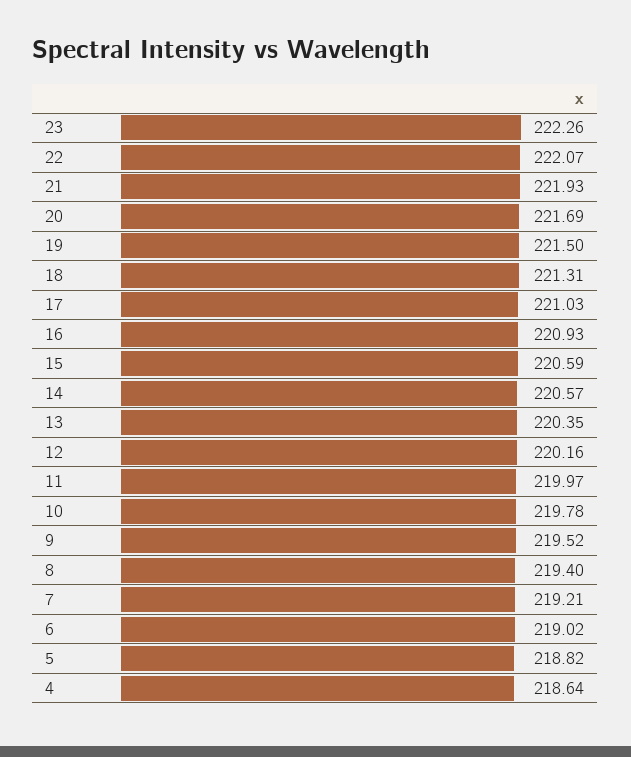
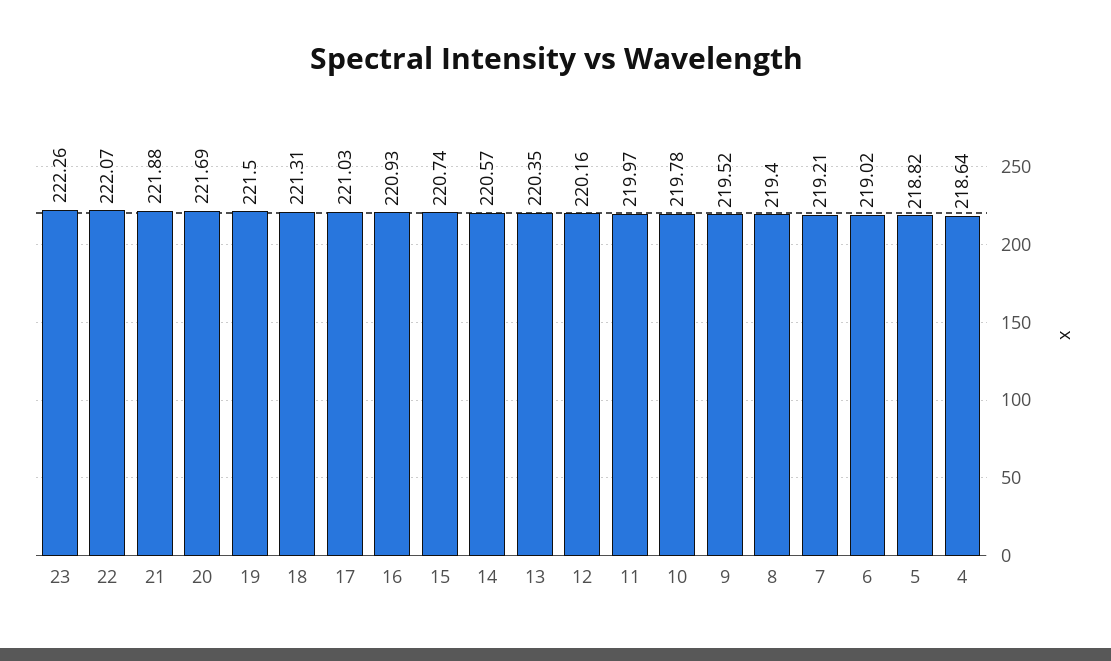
  {
    "23": 222.26,
    "22": 222.07,
-   "21": 221.93,
+   "21": 221.88,
    "20": 221.69,
    "19": 221.5,
    "18": 221.31,
    "17": 221.03,
    "16": 220.93,
-   "15": 220.59,
+   "15": 220.74,
    "14": 220.57,
    "13": 220.35,
    "12": 220.16,
    "11": 219.97,
    "10": 219.78,
    "9": 219.52,
    "8": 219.4,
    "7": 219.21,
    "6": 219.02,
    "5": 218.82,
    "4": 218.64
  }

